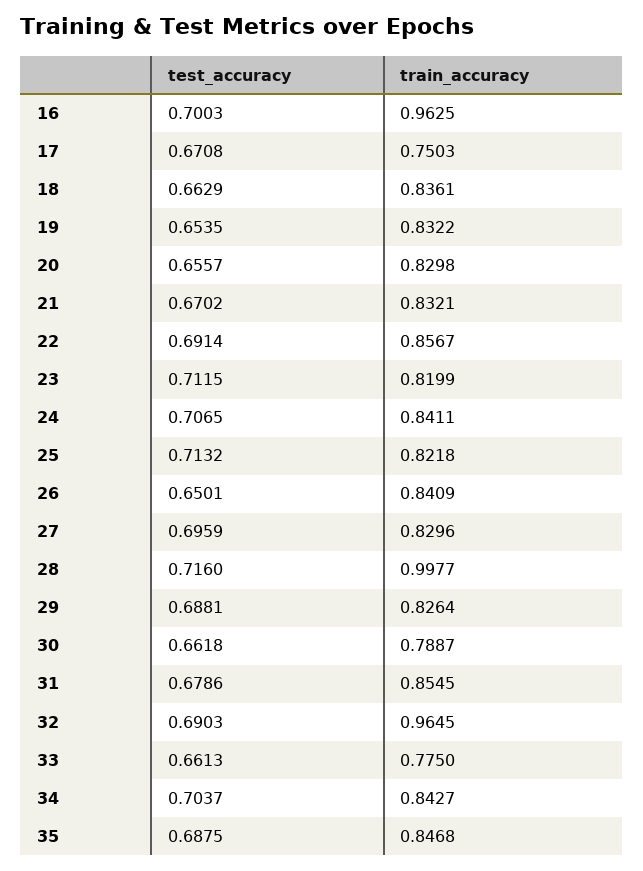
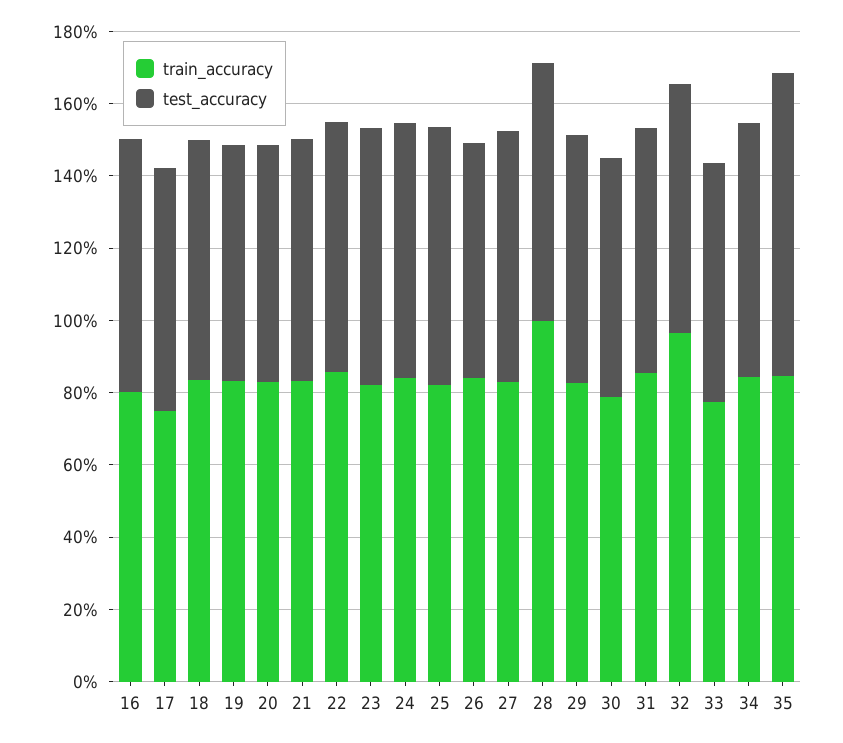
  {
    "test_accuracy": {
      "16": 0.7003,
      "17": 0.6708,
      "18": 0.6629,
      "19": 0.6535,
      "20": 0.6557,
      "21": 0.6702,
      "22": 0.6914,
      "23": 0.7115,
      "24": 0.7065,
      "25": 0.7132,
      "26": 0.6501,
      "27": 0.6959,
      "28": 0.716,
      "29": 0.6881,
      "30": 0.6618,
      "31": 0.6786,
      "32": 0.6903,
      "33": 0.6613,
      "34": 0.7037,
-     "35": 0.6875
+     "35": 0.85
    },
    "train_accuracy": {
-     "16": 0.9625,
+     "16": 0.8,
      "17": 0.7503,
      "18": 0.8361,
      "19": 0.8322,
      "20": 0.8298,
      "21": 0.8321,
      "22": 0.8567,
      "23": 0.8199,
      "24": 0.8411,
      "25": 0.8218,
      "26": 0.8409,
      "27": 0.8296,
      "28": 0.9977,
      "29": 0.8264,
      "30": 0.7887,
      "31": 0.8545,
      "32": 0.9645,
      "33": 0.775,
      "34": 0.8427,
      "35": 0.8468
    }
  }

